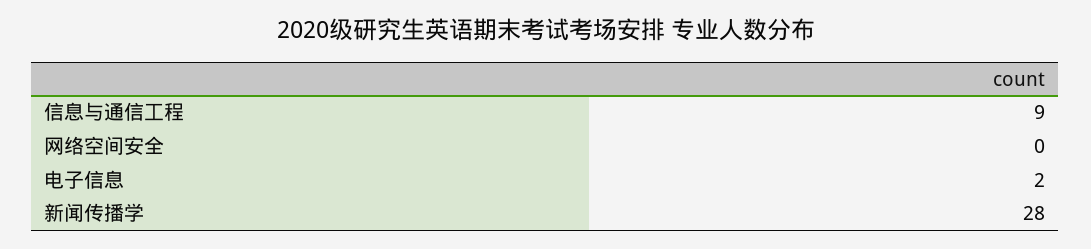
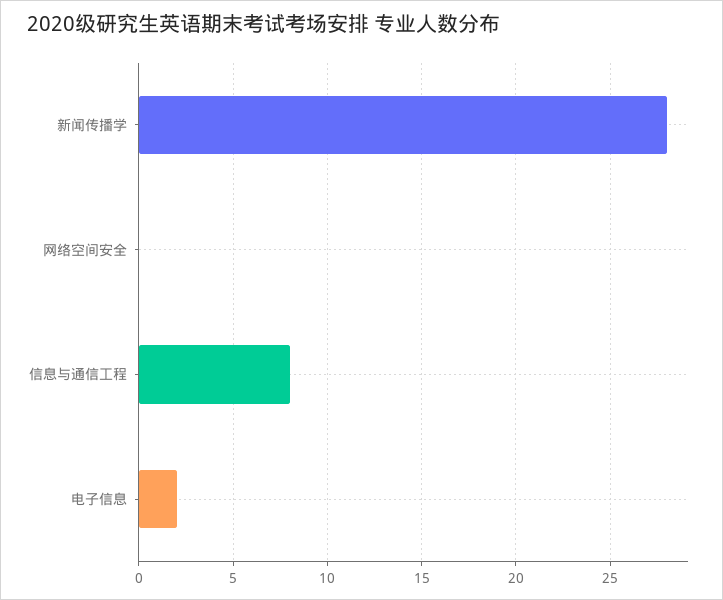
  {
-   "信息与通信工程": 9,
+   "信息与通信工程": 8,
    "网络空间安全": 0,
    "电子信息": 2,
    "新闻传播学": 28
  }

